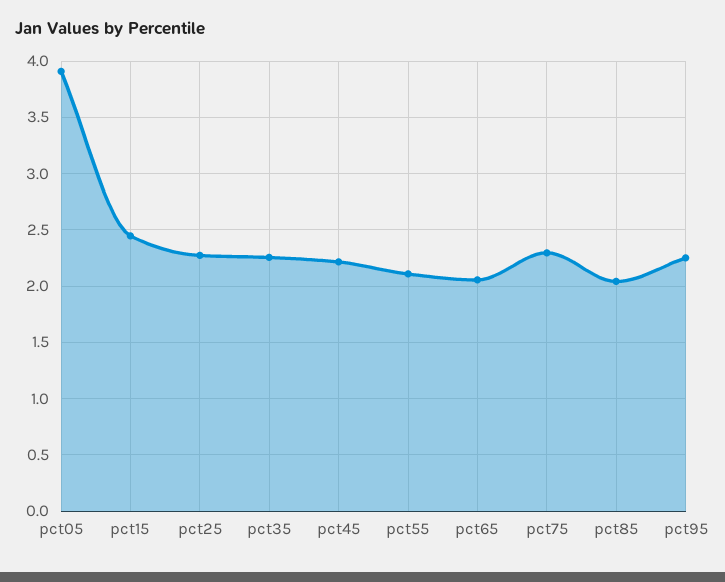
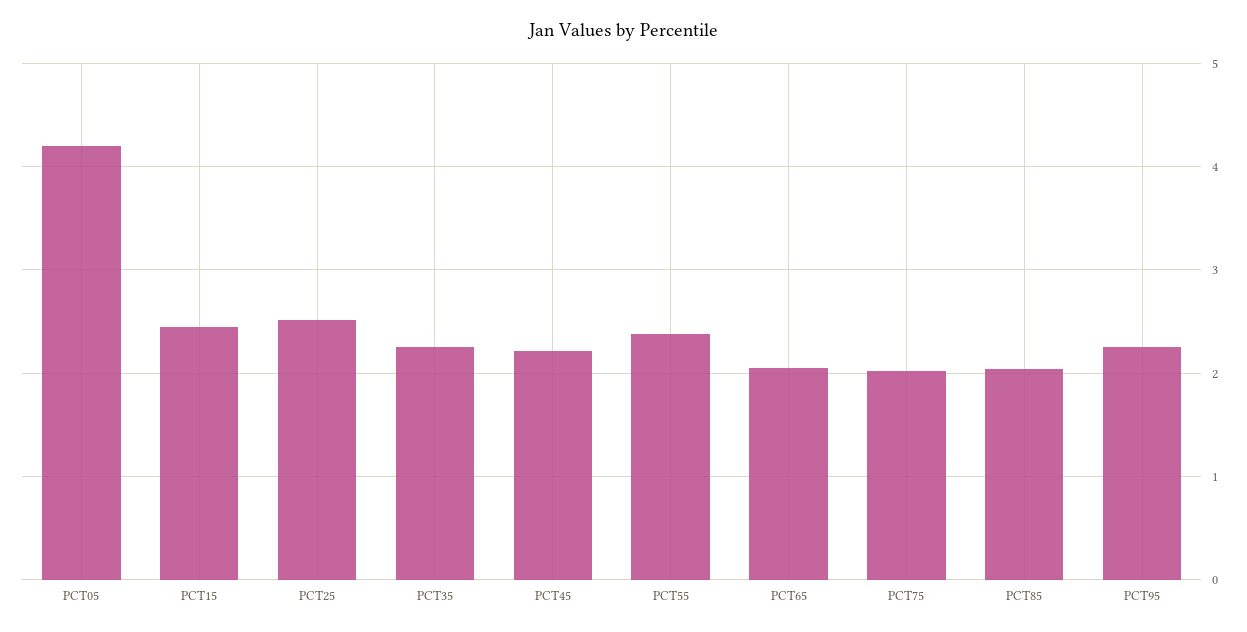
  {
-   "pct05": 3.9,
+   "pct05": 4.2,
    "pct15": 2.4,
-   "pct25": 2.3,
+   "pct25": 2.5,
    "pct35": 2.3,
    "pct45": 2.2,
-   "pct55": 2.1,
+   "pct55": 2.4,
    "pct65": 2.1,
-   "pct75": 2.3,
+   "pct75": 2,
    "pct85": 2,
    "pct95": 2.3
  }

